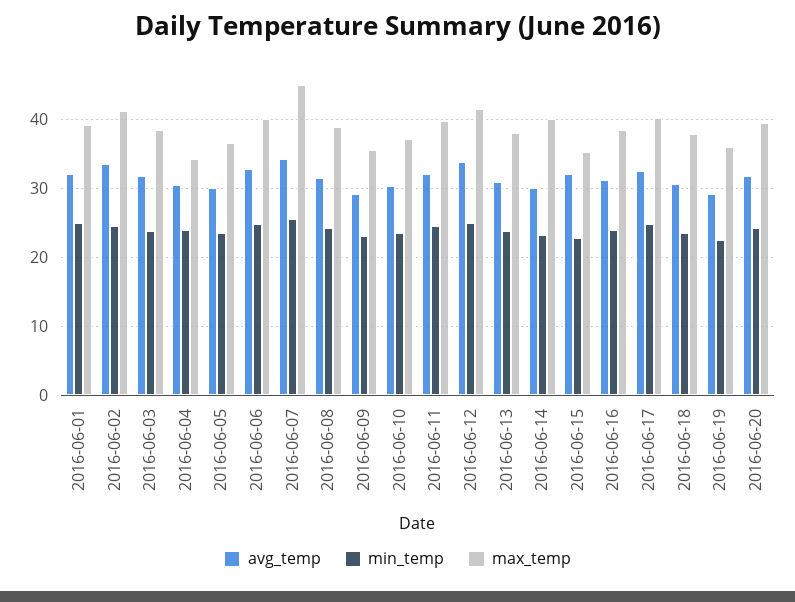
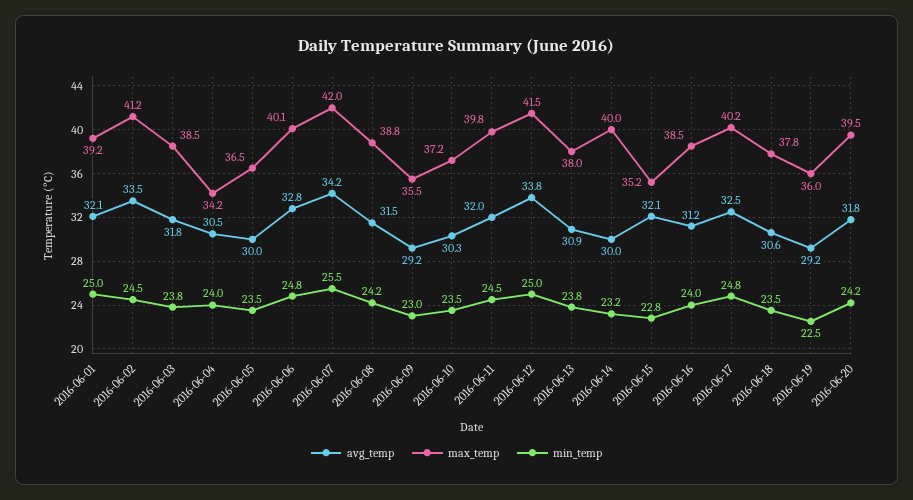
  {
    "avg_temp": {
      "2016-06-01": 32.1,
      "2016-06-02": 33.5,
      "2016-06-03": 31.8,
      "2016-06-04": 30.5,
      "2016-06-05": 30,
      "2016-06-06": 32.8,
      "2016-06-07": 34.2,
      "2016-06-08": 31.5,
      "2016-06-09": 29.2,
      "2016-06-10": 30.3,
      "2016-06-11": 32,
      "2016-06-12": 33.8,
      "2016-06-13": 30.9,
      "2016-06-14": 30,
      "2016-06-15": 32.1,
      "2016-06-16": 31.2,
      "2016-06-17": 32.5,
      "2016-06-18": 30.6,
      "2016-06-19": 29.2,
      "2016-06-20": 31.8
    },
    "min_temp": {
      "2016-06-01": 25,
      "2016-06-02": 24.5,
      "2016-06-03": 23.8,
      "2016-06-04": 24,
      "2016-06-05": 23.5,
      "2016-06-06": 24.8,
      "2016-06-07": 25.5,
      "2016-06-08": 24.2,
      "2016-06-09": 23,
      "2016-06-10": 23.5,
      "2016-06-11": 24.5,
      "2016-06-12": 25,
      "2016-06-13": 23.8,
      "2016-06-14": 23.2,
      "2016-06-15": 22.8,
      "2016-06-16": 24,
      "2016-06-17": 24.8,
      "2016-06-18": 23.5,
      "2016-06-19": 22.5,
      "2016-06-20": 24.2
    },
    "max_temp": {
      "2016-06-01": 39.2,
      "2016-06-02": 41.2,
      "2016-06-03": 38.5,
      "2016-06-04": 34.2,
      "2016-06-05": 36.5,
      "2016-06-06": 40.1,
-     "2016-06-07": 45,
+     "2016-06-07": 42,
      "2016-06-08": 38.8,
      "2016-06-09": 35.5,
      "2016-06-10": 37.2,
      "2016-06-11": 39.8,
      "2016-06-12": 41.5,
      "2016-06-13": 38,
      "2016-06-14": 40,
      "2016-06-15": 35.2,
      "2016-06-16": 38.5,
      "2016-06-17": 40.2,
      "2016-06-18": 37.8,
      "2016-06-19": 36,
      "2016-06-20": 39.5
    }
  }

